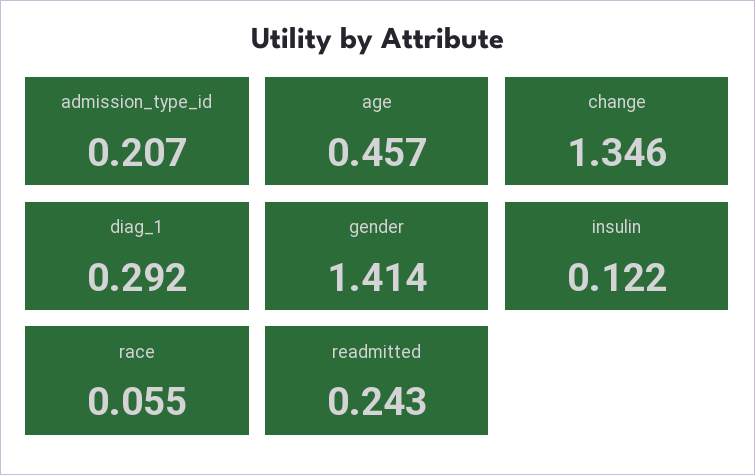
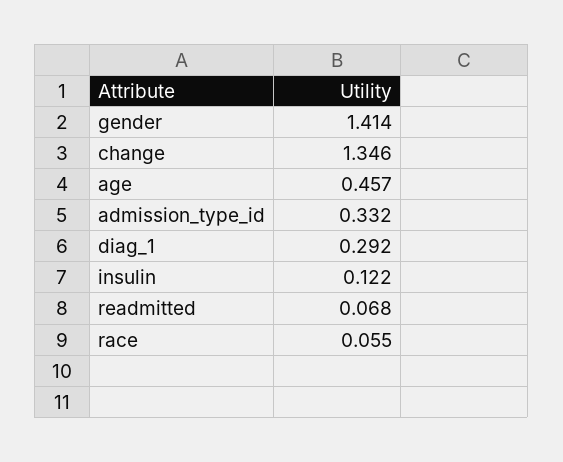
  {
-   "admission_type_id": 0.207,
+   "admission_type_id": 0.332,
    "age": 0.457,
    "change": 1.346,
    "diag_1": 0.292,
    "gender": 1.414,
    "insulin": 0.122,
    "race": 0.055,
-   "readmitted": 0.243
+   "readmitted": 0.068
  }

